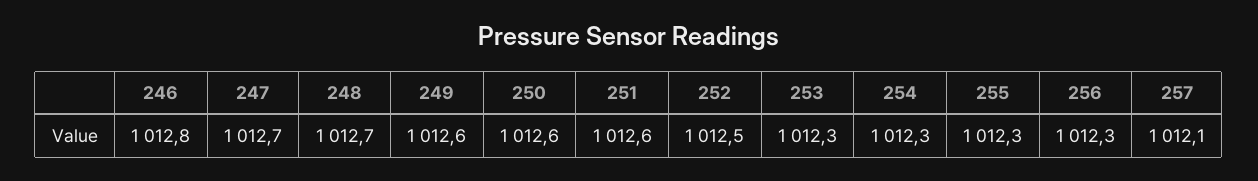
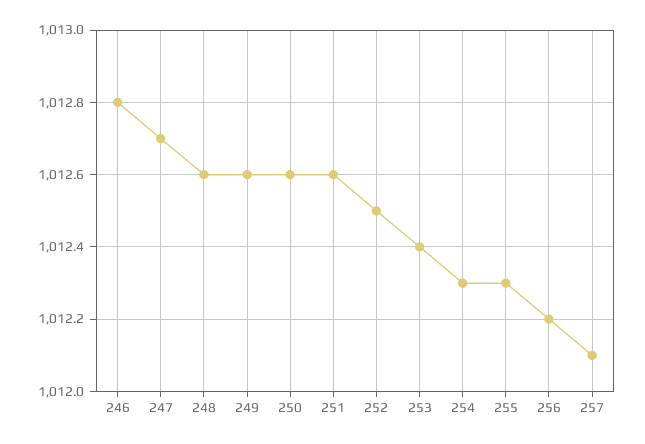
  {
    "246": 1012.8,
    "247": 1012.7,
-   "248": 1012.7,
+   "248": 1012.6,
    "249": 1012.6,
    "250": 1012.6,
    "251": 1012.6,
    "252": 1012.5,
-   "253": 1012.3,
+   "253": 1012.4,
    "254": 1012.3,
    "255": 1012.3,
-   "256": 1012.3,
+   "256": 1012.2,
    "257": 1012.1
  }

